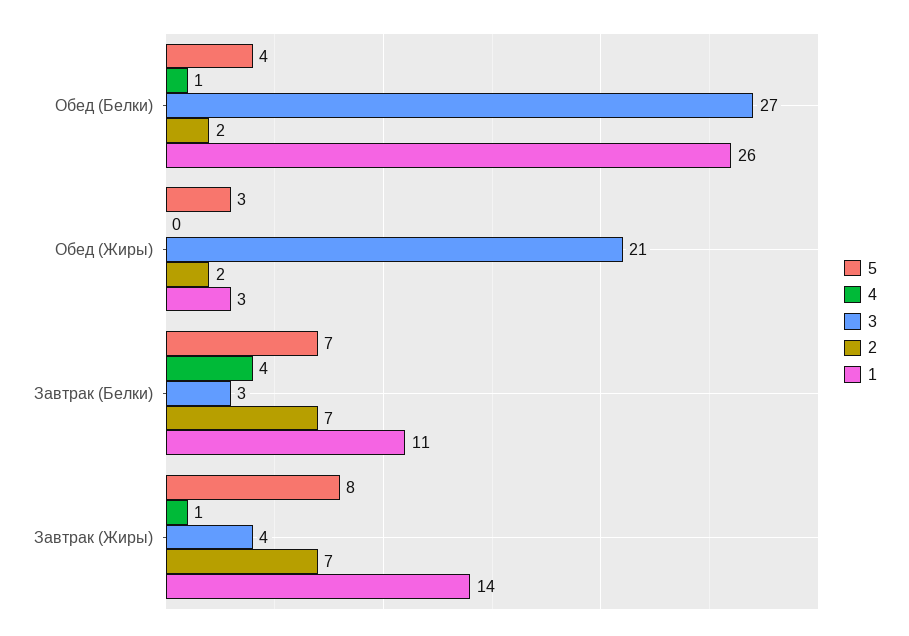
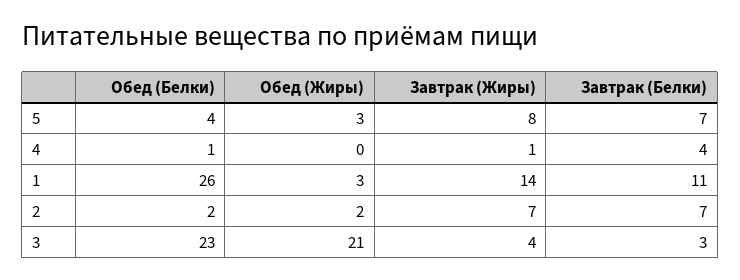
  {
    "5": {
      "Обед (Белки)": 4,
      "Обед (Жиры)": 3,
      "Завтрак (Белки)": 7,
      "Завтрак (Жиры)": 8
    },
    "4": {
      "Обед (Белки)": 1,
      "Обед (Жиры)": 0,
      "Завтрак (Белки)": 4,
      "Завтрак (Жиры)": 1
    },
    "3": {
-     "Обед (Белки)": 27,
+     "Обед (Белки)": 23,
      "Обед (Жиры)": 21,
      "Завтрак (Белки)": 3,
      "Завтрак (Жиры)": 4
    },
    "2": {
      "Обед (Белки)": 2,
      "Обед (Жиры)": 2,
      "Завтрак (Белки)": 7,
      "Завтрак (Жиры)": 7
    },
    "1": {
      "Обед (Белки)": 26,
      "Обед (Жиры)": 3,
      "Завтрак (Белки)": 11,
      "Завтрак (Жиры)": 14
    }
  }

